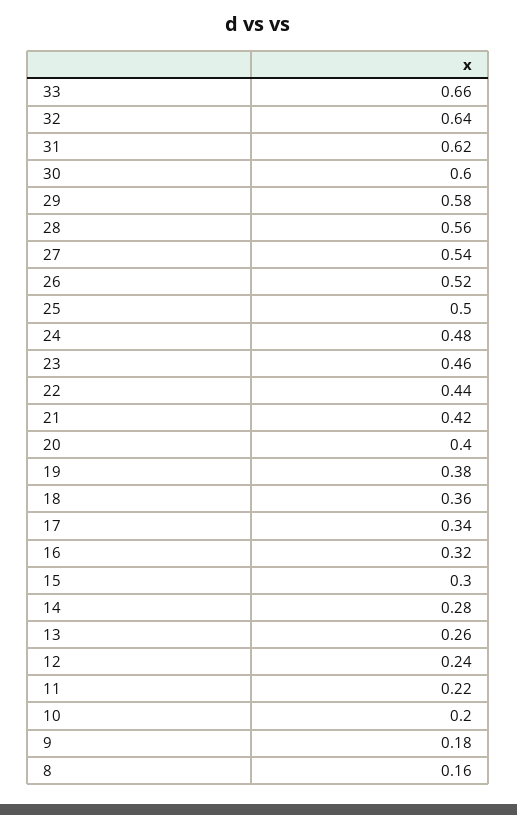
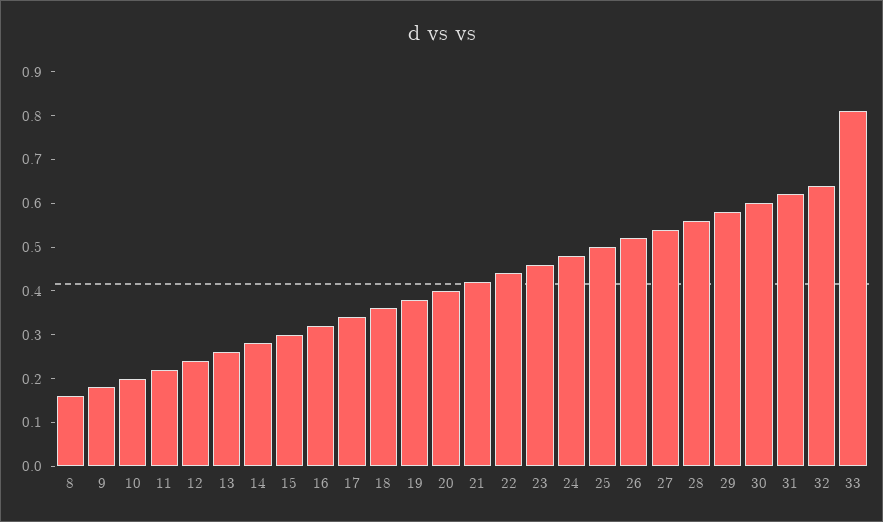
  {
-   "33": 0.66,
+   "33": 0.8,
    "32": 0.64,
    "31": 0.62,
    "30": 0.6,
    "29": 0.58,
    "28": 0.56,
    "27": 0.54,
    "26": 0.52,
    "25": 0.5,
    "24": 0.48,
    "23": 0.46,
    "22": 0.44,
    "21": 0.42,
    "20": 0.4,
    "19": 0.38,
    "18": 0.36,
    "17": 0.34,
    "16": 0.32,
    "15": 0.3,
    "14": 0.28,
    "13": 0.26,
    "12": 0.24,
    "11": 0.22,
    "10": 0.2,
    "9": 0.18,
    "8": 0.16
  }

